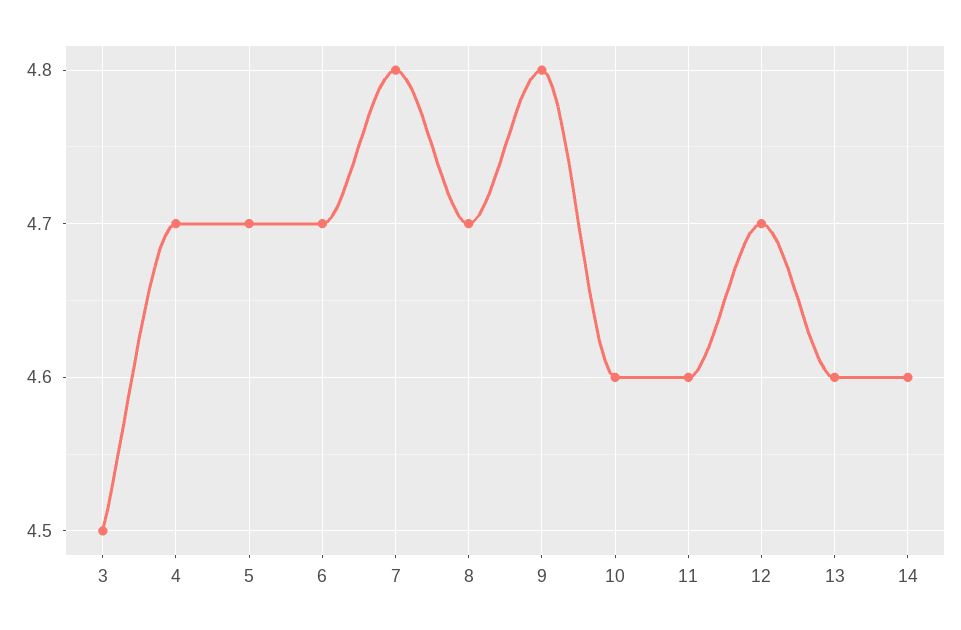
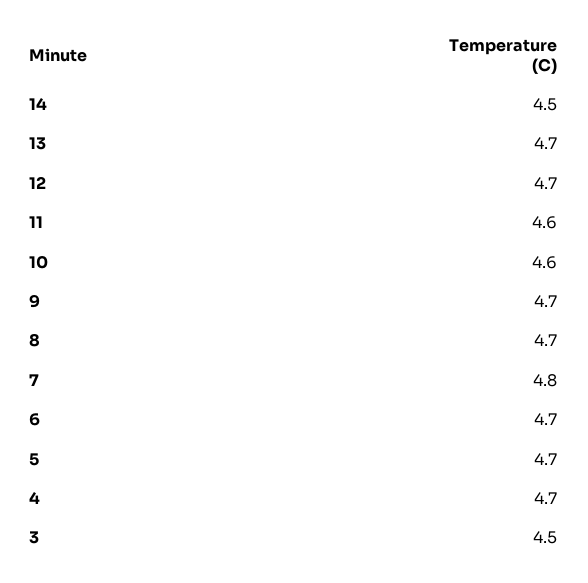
  {
    "3": 4.5,
    "4": 4.7,
    "5": 4.7,
    "6": 4.7,
    "7": 4.8,
    "8": 4.7,
-   "9": 4.8,
+   "9": 4.7,
    "10": 4.6,
    "11": 4.6,
    "12": 4.7,
-   "13": 4.6,
+   "13": 4.7,
-   "14": 4.6
+   "14": 4.5
  }

